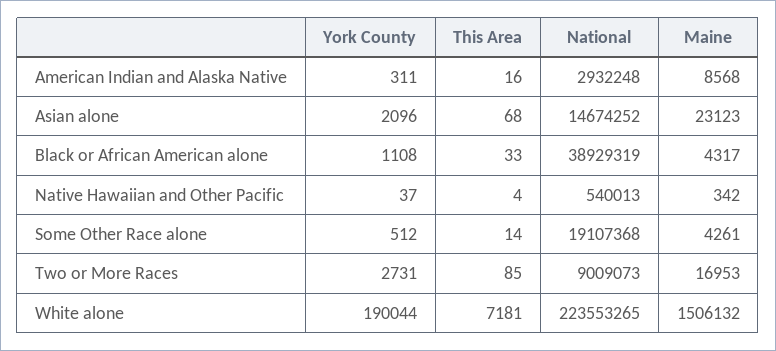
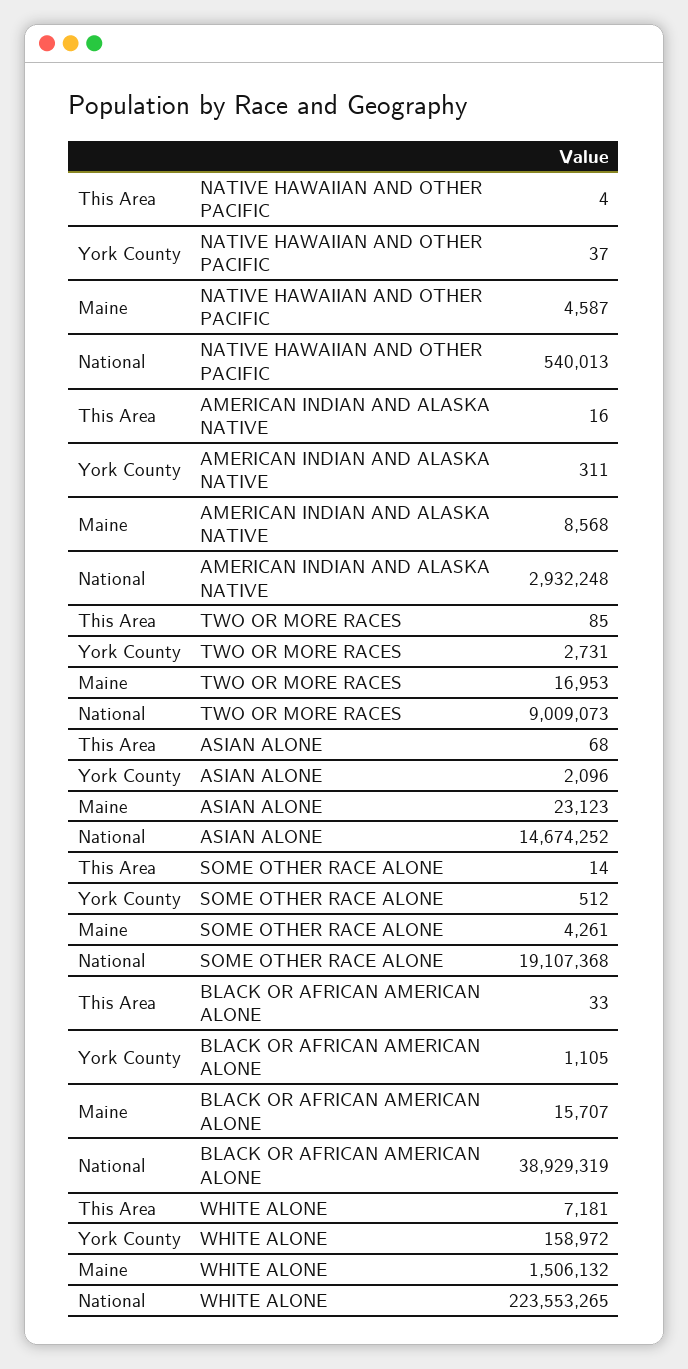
  {
    "York County": {
      "American Indian and Alaska Native": 311,
      "Asian alone": 2096,
-     "Black or African American alone": 1108,
+     "Black or African American alone": 1105,
      "Native Hawaiian and Other Pacific": 37,
      "Some Other Race alone": 512,
      "Two or More Races": 2731,
-     "White alone": 190044
+     "White alone": 158972
    },
    "This Area": {
      "American Indian and Alaska Native": 16,
      "Asian alone": 68,
      "Black or African American alone": 33,
      "Native Hawaiian and Other Pacific": 4,
      "Some Other Race alone": 14,
      "Two or More Races": 85,
      "White alone": 7181
    },
    "National": {
      "American Indian and Alaska Native": 2932248,
      "Asian alone": 14674252,
      "Black or African American alone": 38929319,
      "Native Hawaiian and Other Pacific": 540013,
      "Some Other Race alone": 19107368,
      "Two or More Races": 9009073,
      "White alone": 223553265
    },
    "Maine": {
      "American Indian and Alaska Native": 8568,
      "Asian alone": 23123,
-     "Black or African American alone": 4317,
+     "Black or African American alone": 15707,
-     "Native Hawaiian and Other Pacific": 342,
+     "Native Hawaiian and Other Pacific": 4587,
      "Some Other Race alone": 4261,
      "Two or More Races": 16953,
      "White alone": 1506132
    }
  }

